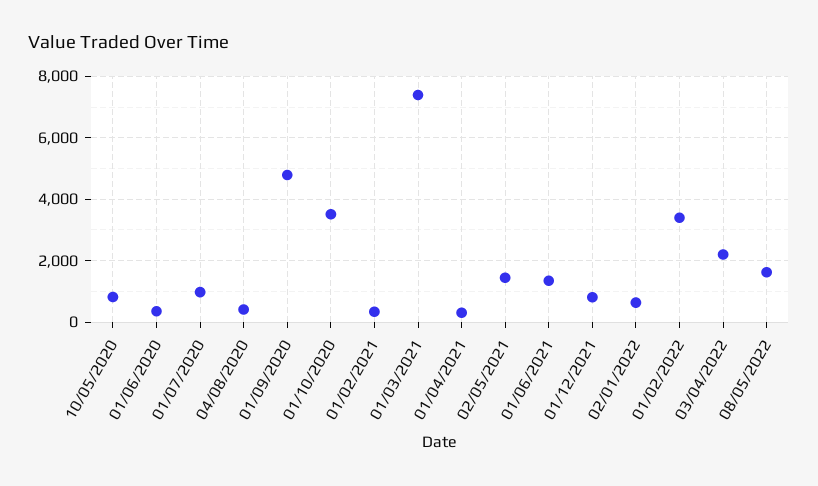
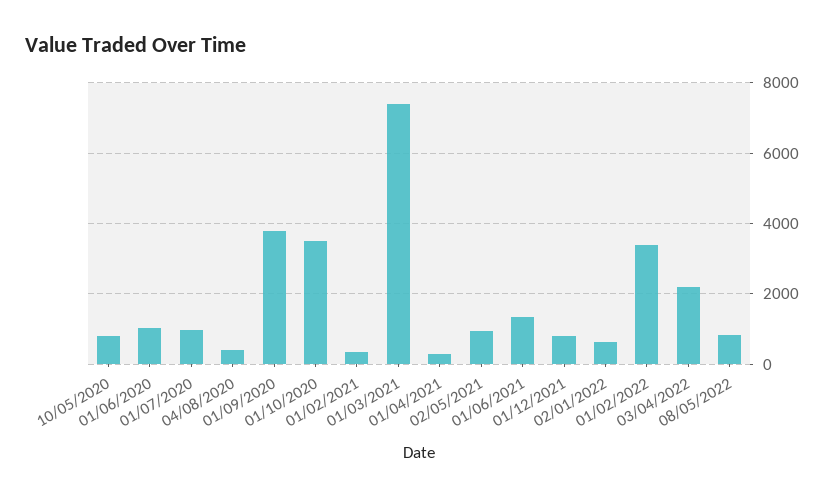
  {
    "10/05/2020": 800,
-   "01/06/2020": 400,
+   "01/06/2020": 1000,
    "01/07/2020": 1000,
    "04/08/2020": 400,
-   "01/09/2020": 4800,
+   "01/09/2020": 3800,
    "01/10/2020": 3600,
    "01/02/2021": 400,
    "01/03/2021": 7400,
    "01/04/2021": 400,
-   "02/05/2021": 1400,
+   "02/05/2021": 1000,
    "01/06/2021": 1400,
    "01/12/2021": 800,
    "02/01/2022": 600,
    "01/02/2022": 3400,
    "03/04/2022": 2200,
-   "08/05/2022": 1600
+   "08/05/2022": 800
  }

